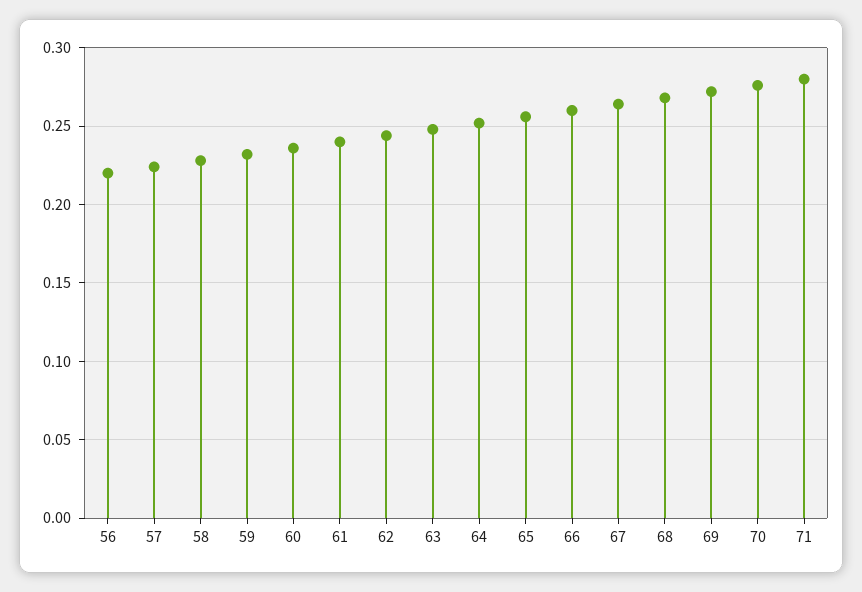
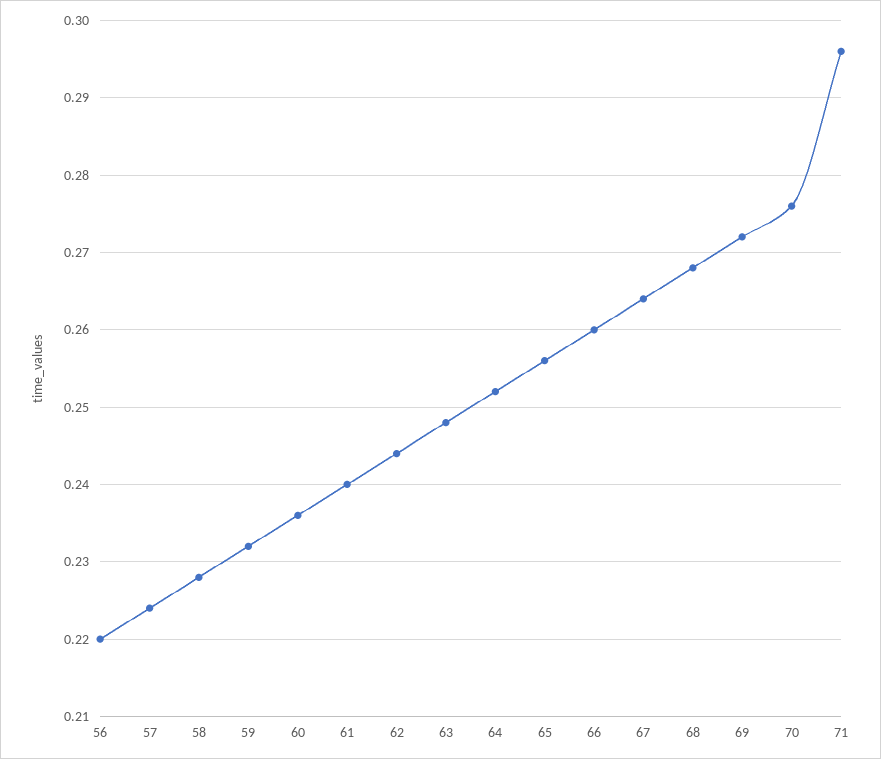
  {
    "56": 0.22,
    "57": 0.224,
    "58": 0.228,
    "59": 0.232,
    "60": 0.236,
    "61": 0.24,
    "62": 0.244,
    "63": 0.248,
    "64": 0.252,
    "65": 0.256,
    "66": 0.26,
    "67": 0.264,
    "68": 0.268,
    "69": 0.272,
    "70": 0.276,
-   "71": 0.28
+   "71": 0.296
  }

